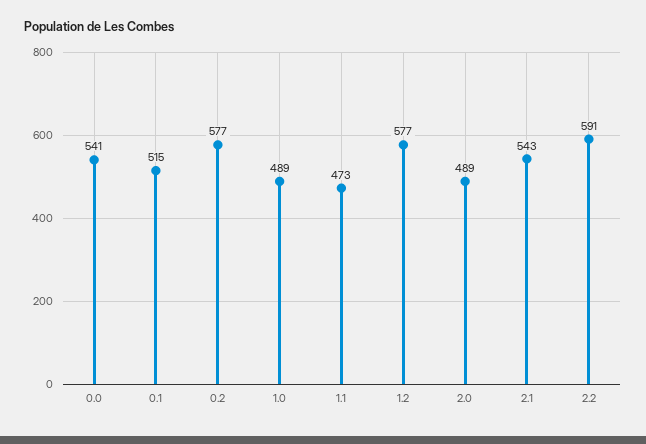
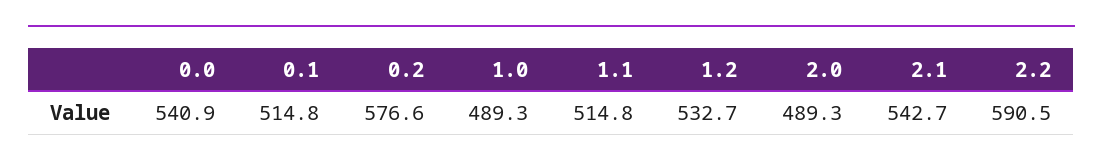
  {
    "0.0": 540.9,
    "0.1": 514.8,
    "0.2": 576.6,
    "1.0": 489.3,
-   "1.1": 473,
+   "1.1": 514.8,
-   "1.2": 577,
+   "1.2": 532.7,
    "2.0": 489.3,
    "2.1": 542.7,
    "2.2": 590.5
  }

